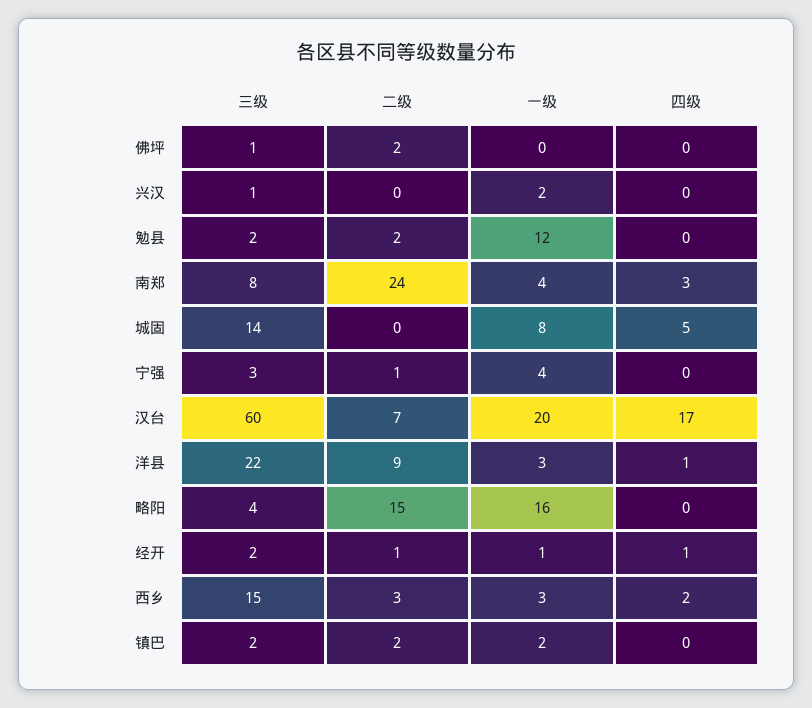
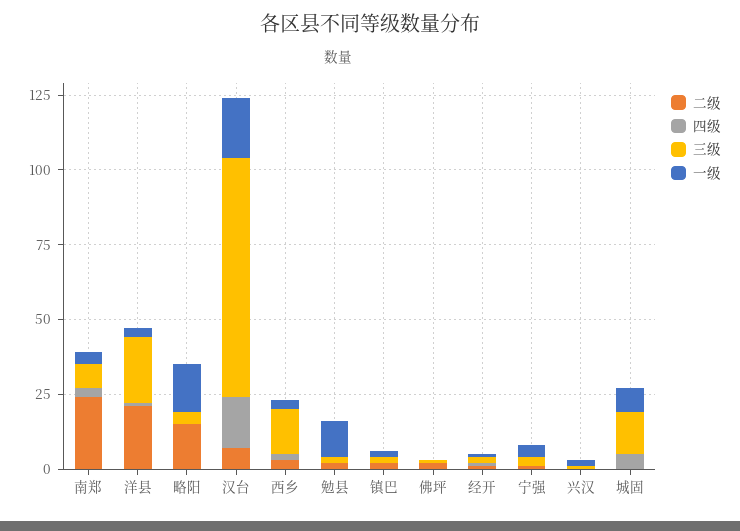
  {
    "三级": {
      "佛坪": 1,
      "兴汉": 1,
      "勉县": 2,
      "南郑": 8,
      "城固": 14,
      "宁强": 3,
-     "汉台": 60,
+     "汉台": 80,
      "洋县": 22,
      "略阳": 4,
      "经开": 2,
      "西乡": 15,
      "镇巴": 2
    },
    "二级": {
      "佛坪": 2,
      "兴汉": 0,
      "勉县": 2,
      "南郑": 24,
      "城固": 0,
      "宁强": 1,
      "汉台": 7,
-     "洋县": 9,
+     "洋县": 20,
      "略阳": 15,
      "经开": 1,
      "西乡": 3,
      "镇巴": 2
    },
    "一级": {
      "佛坪": 0,
      "兴汉": 2,
      "勉县": 12,
      "南郑": 4,
      "城固": 8,
      "宁强": 4,
      "汉台": 20,
      "洋县": 3,
      "略阳": 16,
      "经开": 1,
      "西乡": 3,
      "镇巴": 2
    },
    "四级": {
      "佛坪": 0,
      "兴汉": 0,
      "勉县": 0,
      "南郑": 3,
      "城固": 5,
      "宁强": 0,
      "汉台": 17,
      "洋县": 1,
      "略阳": 0,
      "经开": 1,
      "西乡": 2,
      "镇巴": 0
    }
  }

